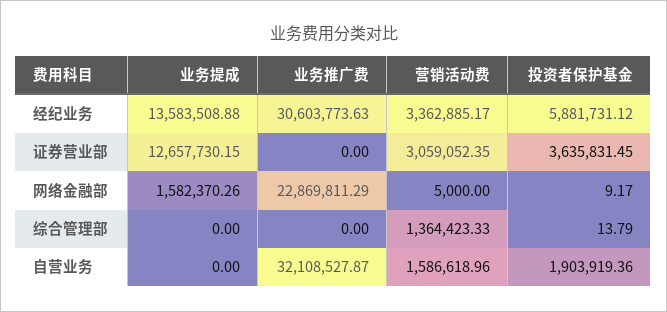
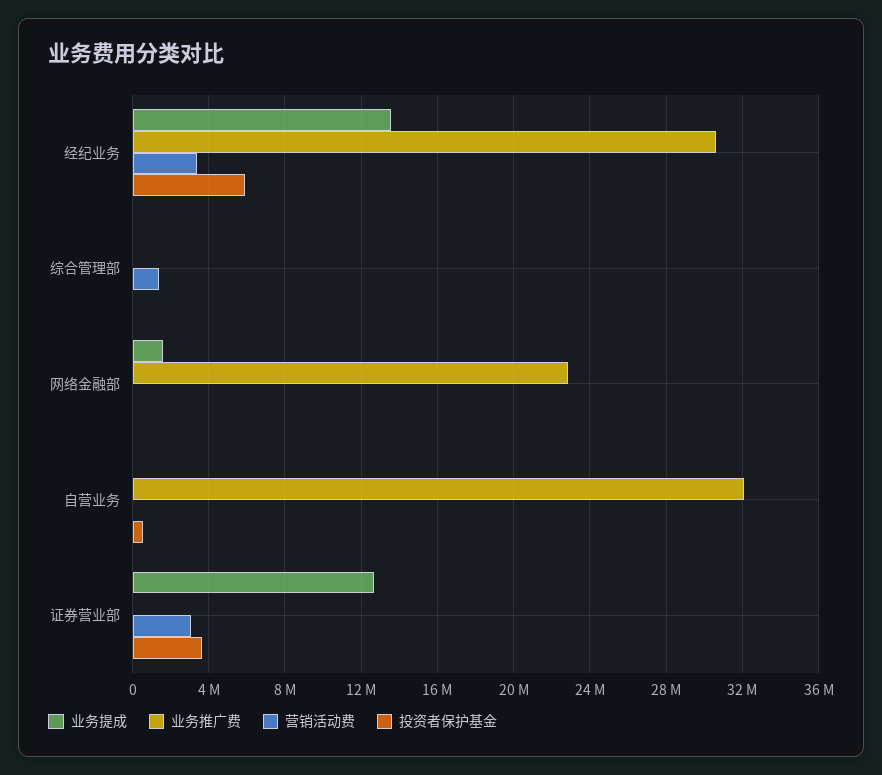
  {
    "业务提成": {
      "经纪业务": 13583508.88,
      "证券营业部": 12657730.15,
      "网络金融部": 1582370.26,
      "综合管理部": 0,
      "自营业务": 0
    },
    "业务推广费": {
      "经纪业务": 30603773.63,
      "证券营业部": 0,
      "网络金融部": 22869811.29,
      "综合管理部": 0,
      "自营业务": 32108527.87
    },
    "营销活动费": {
      "经纪业务": 3362885.17,
      "证券营业部": 3059052.35,
      "网络金融部": 5000,
      "综合管理部": 1364423.33,
-     "自营业务": 1586618.96
+     "自营业务": 0
    },
    "投资者保护基金": {
      "经纪业务": 5881731.12,
      "证券营业部": 3635831.45,
      "网络金融部": 9.17,
      "综合管理部": 13.79,
-     "自营业务": 1903919.36
+     "自营业务": 500000
    }
  }

